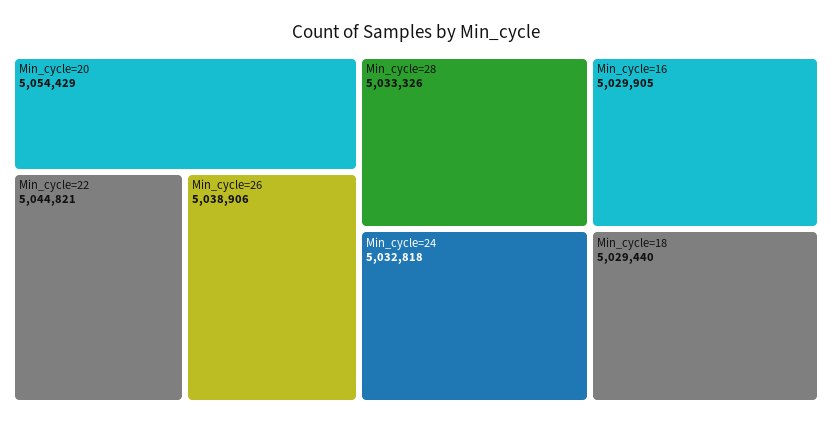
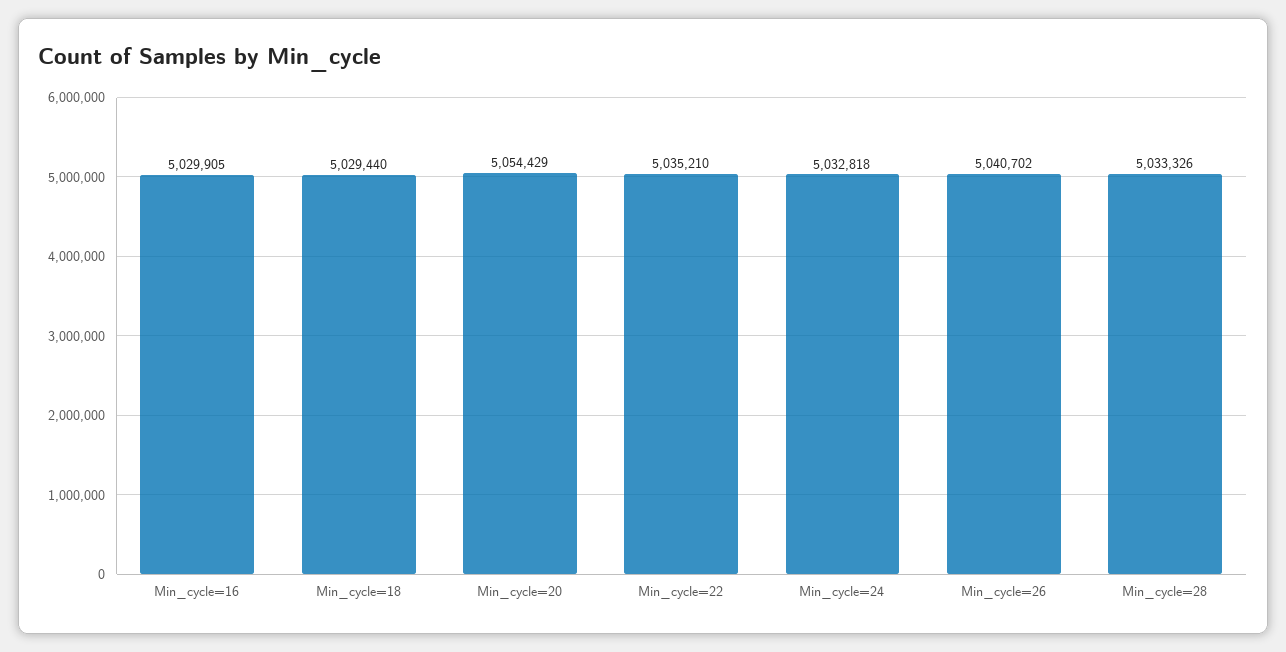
  {
    "Min_cycle=20": 5054429,
-   "Min_cycle=22": 5044821,
+   "Min_cycle=22": 5035210,
-   "Min_cycle=26": 5038906,
+   "Min_cycle=26": 5040702,
    "Min_cycle=28": 5033326,
    "Min_cycle=24": 5032818,
    "Min_cycle=16": 5029905,
    "Min_cycle=18": 5029440
  }

